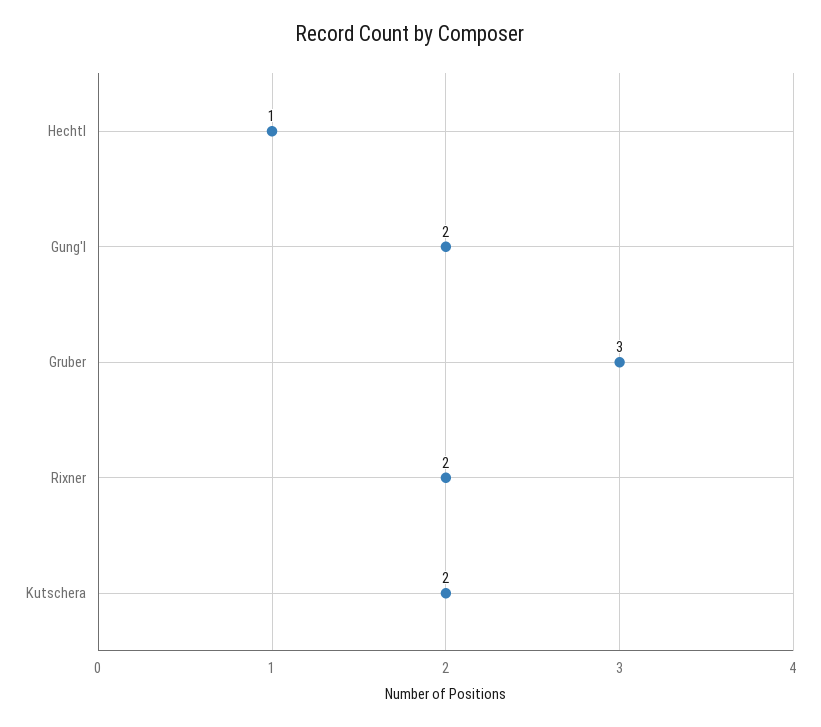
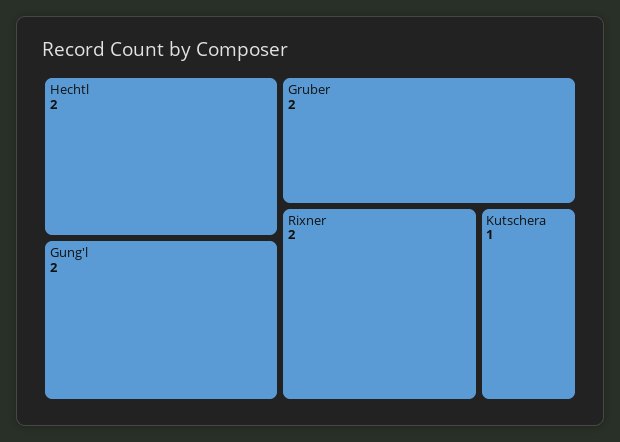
  {
-   "Hechtl": 1,
+   "Hechtl": 2,
    "Gung'l": 2,
-   "Gruber": 3,
+   "Gruber": 2,
    "Rixner": 2,
-   "Kutschera": 2
+   "Kutschera": 1
  }

